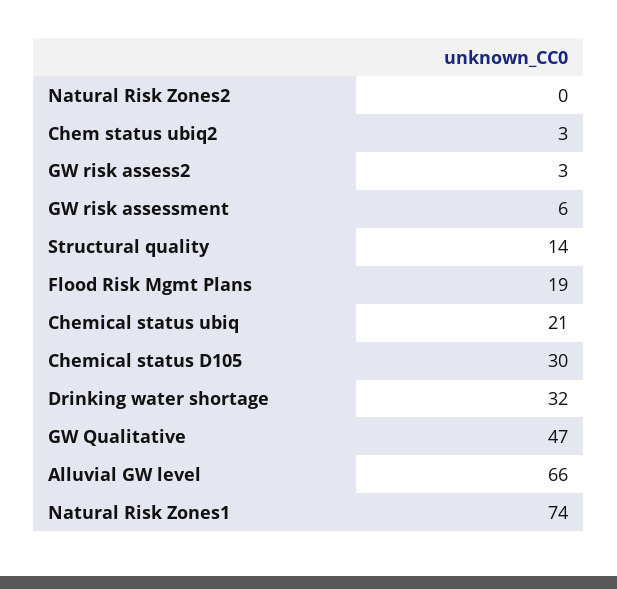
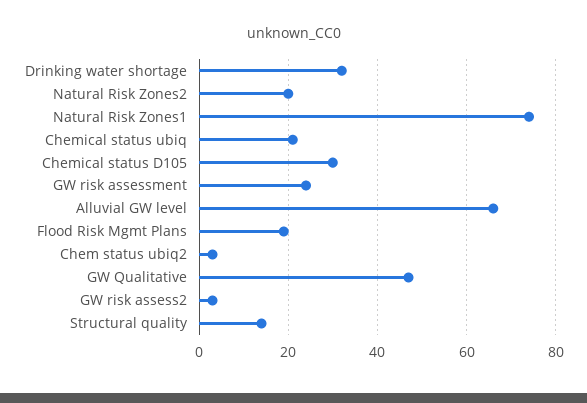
  {
-   "Natural Risk Zones2": 0,
+   "Natural Risk Zones2": 20,
    "Chem status ubiq2": 3,
    "GW risk assess2": 3,
-   "GW risk assessment": 6,
+   "GW risk assessment": 25,
    "Structural quality": 14,
    "Flood Risk Mgmt Plans": 19,
    "Chemical status ubiq": 21,
    "Chemical status D105": 30,
    "Drinking water shortage": 32,
    "GW Qualitative": 47,
    "Alluvial GW level": 66,
    "Natural Risk Zones1": 74
  }

